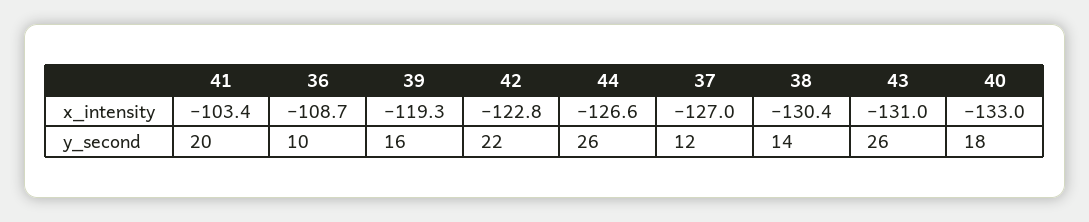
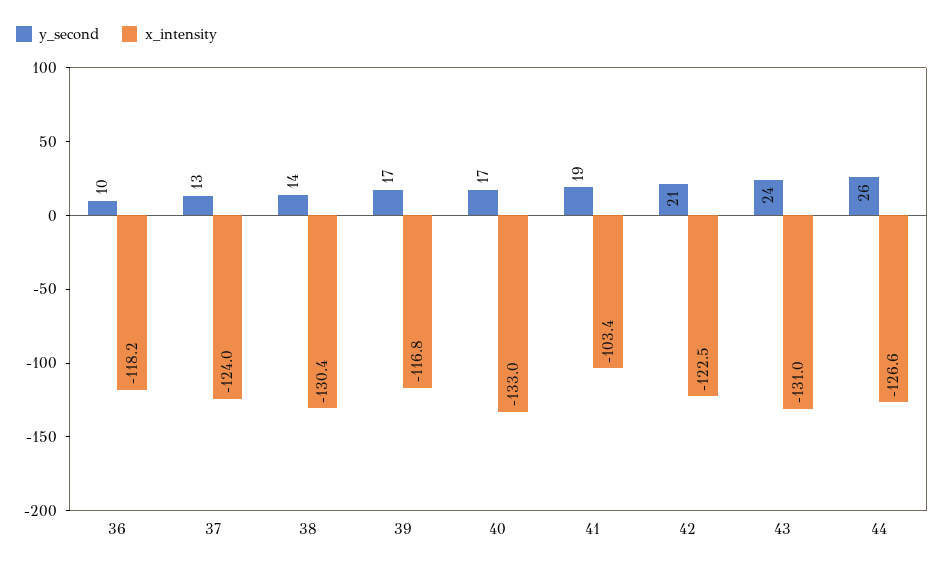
  {
    "x_intensity": {
      "41": -103.4,
-     "36": -108.7,
+     "36": -118.2,
-     "39": -119.3,
+     "39": -116.8,
-     "42": -122.8,
+     "42": -122.5,
      "44": -126.6,
-     "37": -127,
+     "37": -124,
      "38": -130.4,
      "43": -131,
      "40": -133
    },
    "y_second": {
-     "41": 20,
+     "41": 19,
      "36": 10,
-     "39": 16,
+     "39": 17,
-     "42": 22,
+     "42": 21,
      "44": 26,
-     "37": 12,
+     "37": 13,
      "38": 14,
-     "43": 26,
+     "43": 24,
-     "40": 18
+     "40": 17
    }
  }

